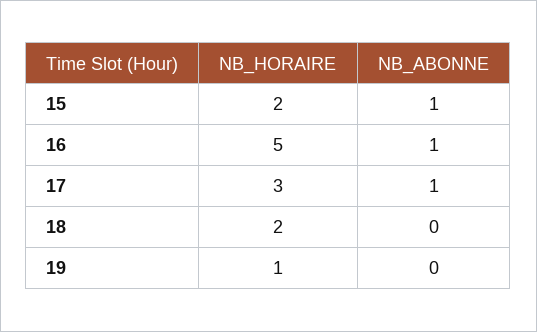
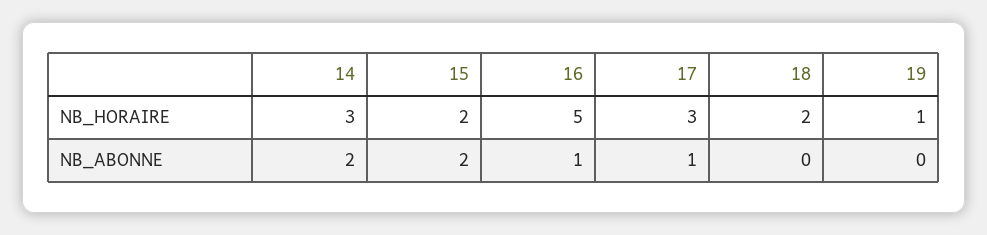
  {
    "NB_HORAIRE": {
      "15": 2,
      "16": 5,
      "17": 3,
      "18": 2,
-     "19": 1
+     "19": 1,
+     "14": 3
    },
    "NB_ABONNE": {
-     "15": 1,
+     "15": 2,
      "16": 1,
      "17": 1,
      "18": 0,
-     "19": 0
+     "19": 0,
+     "14": 2
    }
  }

